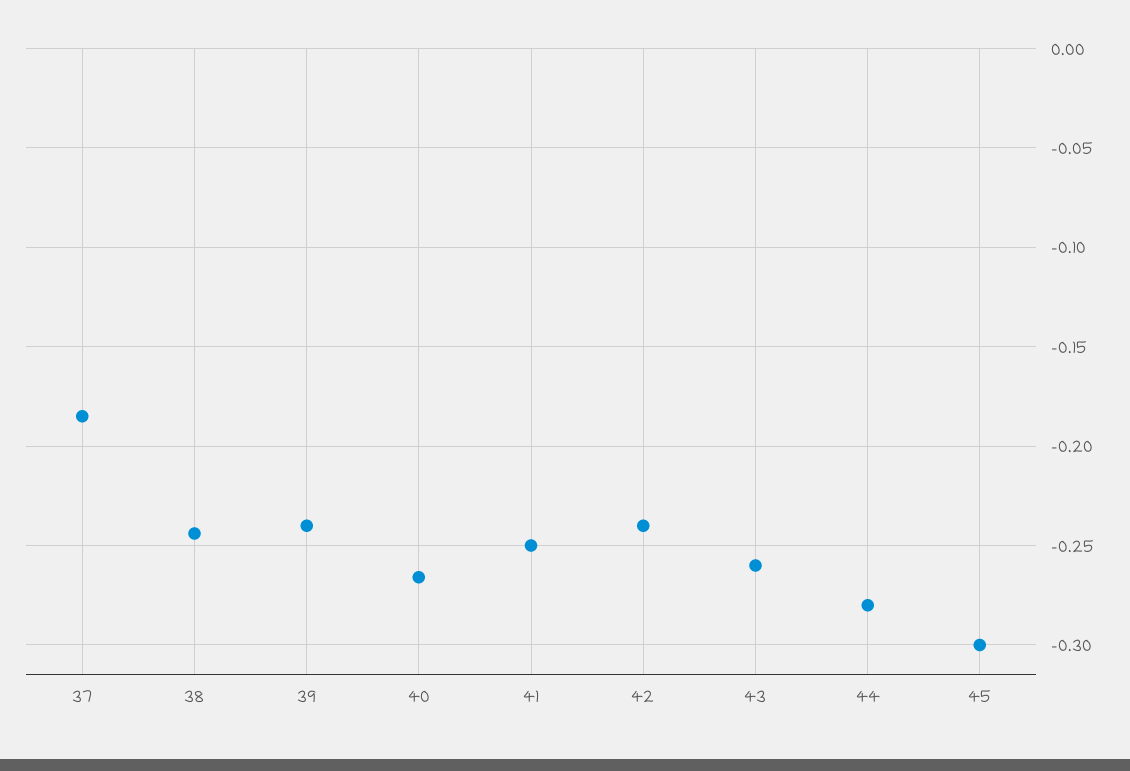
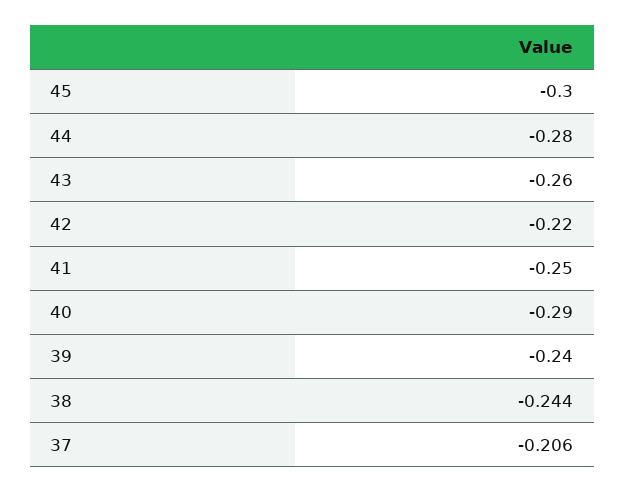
  {
-   "37": -0.185,
+   "37": -0.206,
    "38": -0.244,
    "39": -0.24,
-   "40": -0.265,
+   "40": -0.29,
    "41": -0.25,
-   "42": -0.24,
+   "42": -0.22,
    "43": -0.26,
    "44": -0.28,
    "45": -0.3
  }

